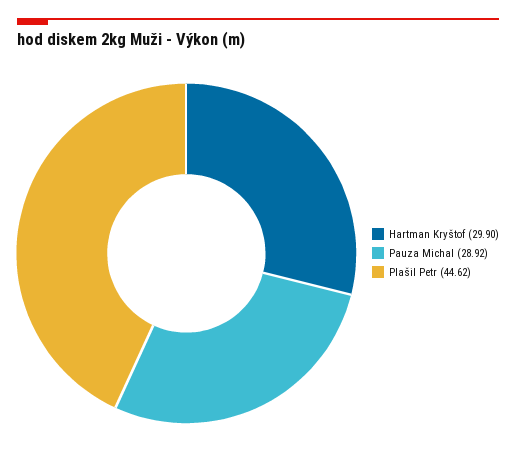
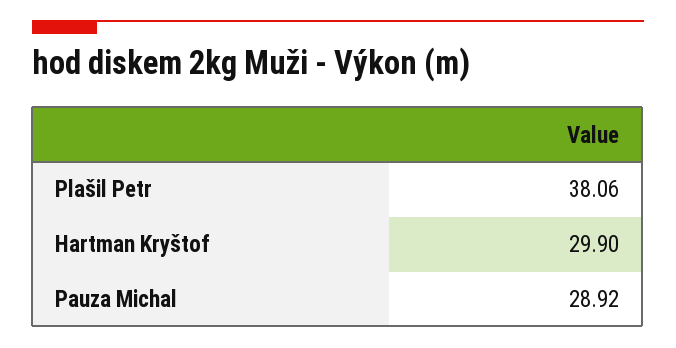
  {
    "Hartman Kryštof": 29.9,
    "Pauza Michal": 28.92,
-   "Plašil Petr": 44.62
+   "Plašil Petr": 38.06
  }

